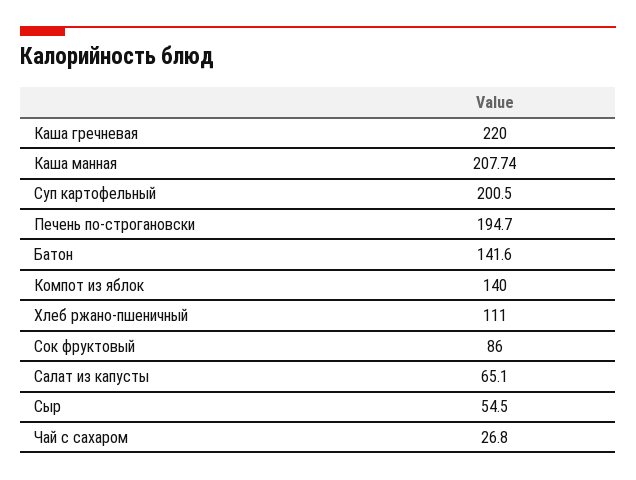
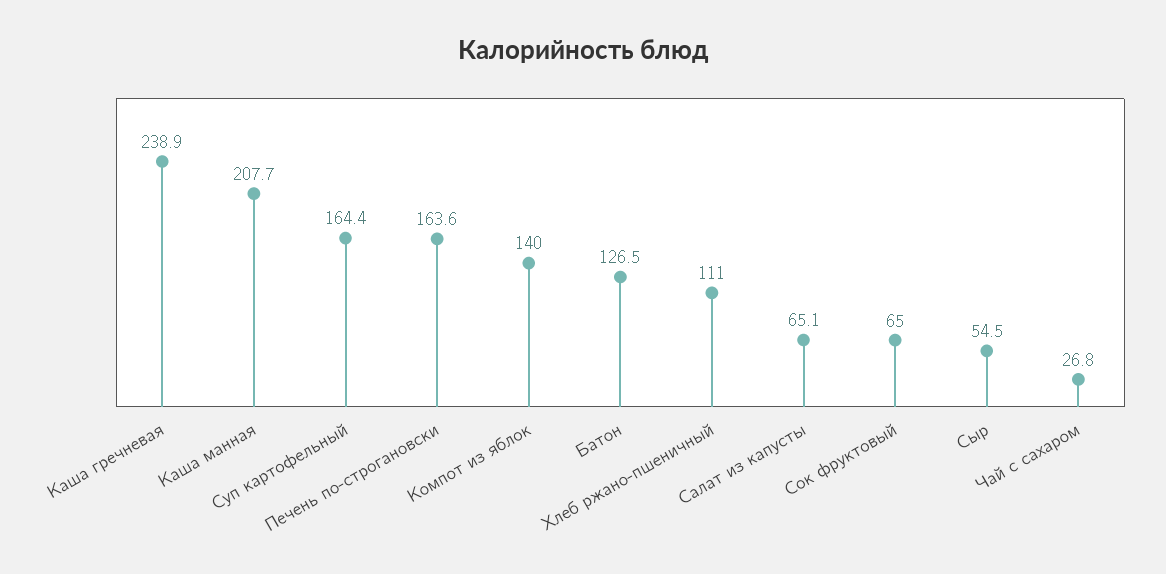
  {
-   "Каша гречневая": 220,
+   "Каша гречневая": 238.9,
    "Каша манная": 207.74,
-   "Суп картофельный": 200.5,
+   "Суп картофельный": 164.4,
-   "Печень по-строгановски": 194.7,
+   "Печень по-строгановски": 163.6,
-   "Батон": 141.6,
+   "Батон": 126.5,
    "Компот из яблок": 140,
    "Хлеб ржано-пшеничный": 111,
-   "Сок фруктовый": 86,
+   "Сок фруктовый": 65,
    "Салат из капусты": 65.1,
    "Сыр": 54.5,
    "Чай с сахаром": 26.8
  }

